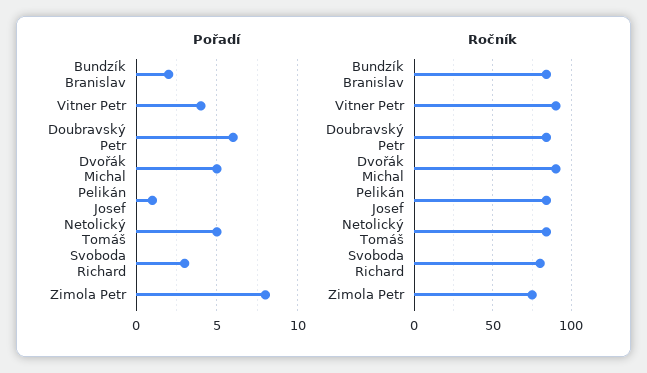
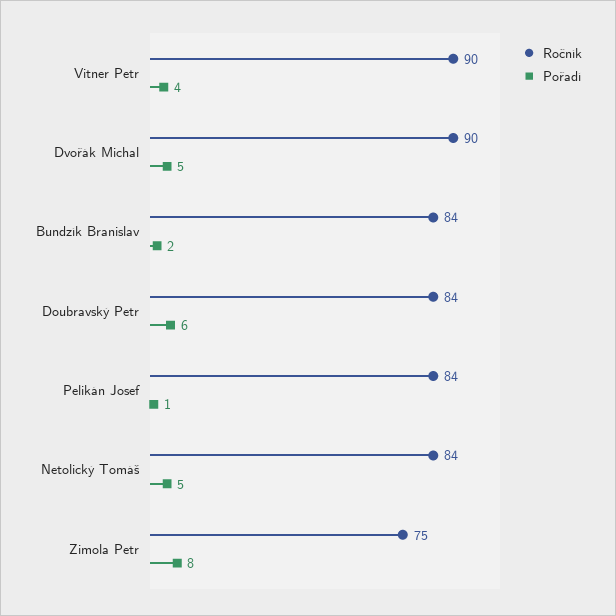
  {
    "Pořadí": {
      "Bundzík Branislav": 2,
      "Vitner Petr": 4,
      "Doubravský Petr": 6,
      "Dvořák Michal": 5,
      "Pelikán Josef": 1,
      "Netolický Tomáš": 5,
-     "Svoboda Richard": 3,
      "Zimola Petr": 8
    },
    "Ročník": {
      "Bundzík Branislav": 84,
      "Vitner Petr": 90,
      "Doubravský Petr": 84,
      "Dvořák Michal": 90,
      "Pelikán Josef": 84,
      "Netolický Tomáš": 84,
-     "Svoboda Richard": 80,
      "Zimola Petr": 75
    }
  }

